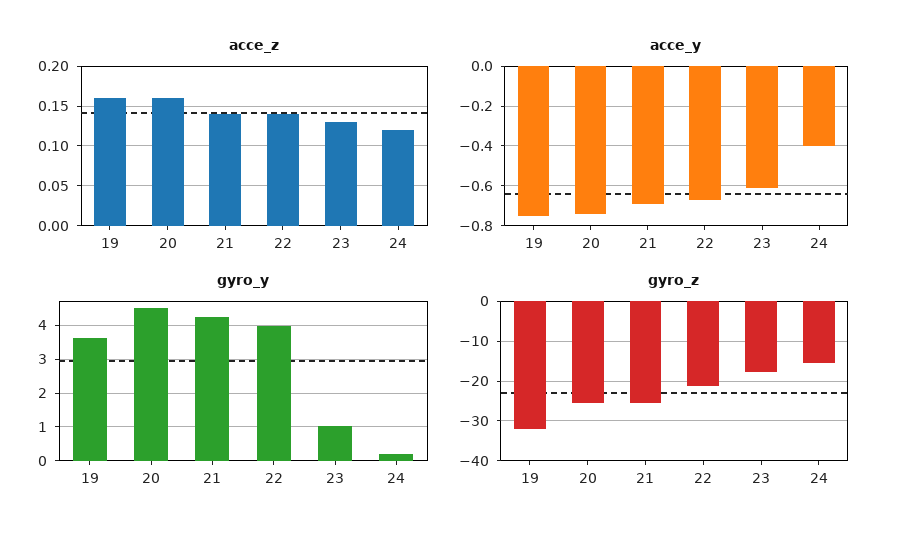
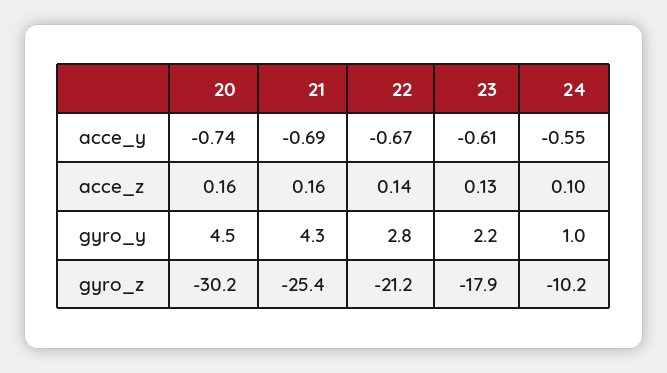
  {
    "acce_z": {
-     "19": 0.16,
      "20": 0.16,
-     "21": 0.14,
+     "21": 0.16,
      "22": 0.14,
      "23": 0.13,
-     "24": 0.12
+     "24": 0.1
    },
    "acce_y": {
-     "19": -0.75,
      "20": -0.74,
      "21": -0.69,
      "22": -0.67,
      "23": -0.61,
-     "24": -0.4
+     "24": -0.55
    },
    "gyro_y": {
-     "19": 3.6,
      "20": 4.5,
      "21": 4.3,
-     "22": 4,
+     "22": 2.8,
-     "23": 1,
+     "23": 2.2,
-     "24": 0.2
+     "24": 1
    },
    "gyro_z": {
-     "19": -32,
-     "20": -26,
+     "20": -30.2,
      "21": -25.4,
      "22": -21.2,
      "23": -17.9,
-     "24": -16
+     "24": -10.2
    }
  }

